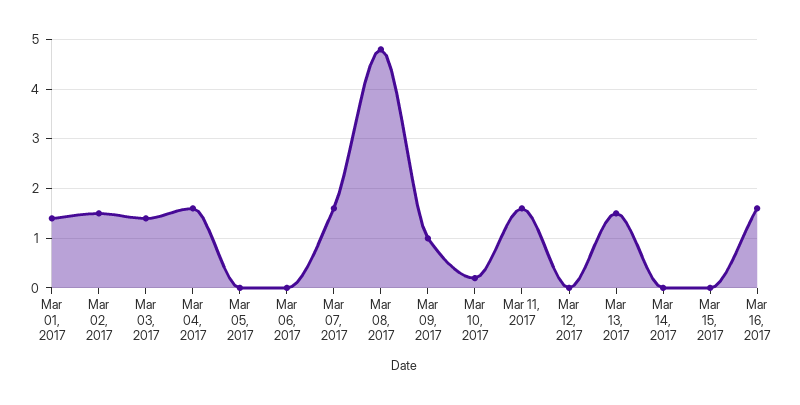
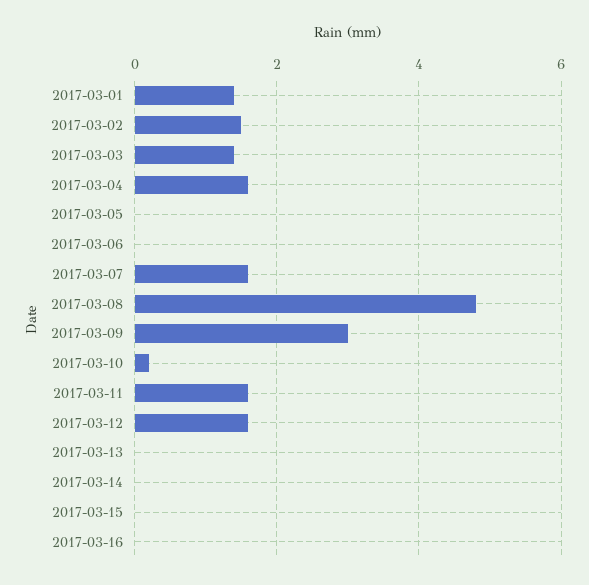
  {
    "Mar 01, 2017": 1.5,
    "Mar 02, 2017": 1.5,
    "Mar 03, 2017": 1.5,
    "Mar 04, 2017": 1.5,
    "Mar 05, 2017": 0,
    "Mar 06, 2017": 0,
    "Mar 07, 2017": 1.5,
    "Mar 08, 2017": 5,
-   "Mar 09, 2017": 1,
+   "Mar 09, 2017": 3,
    "Mar 10, 2017": 0,
    "Mar 11, 2017": 1.5,
-   "Mar 12, 2017": 0,
+   "Mar 12, 2017": 1.5,
-   "Mar 13, 2017": 1.5,
+   "Mar 13, 2017": 0,
    "Mar 14, 2017": 0,
    "Mar 15, 2017": 0,
-   "Mar 16, 2017": 1.5
+   "Mar 16, 2017": 0
  }

